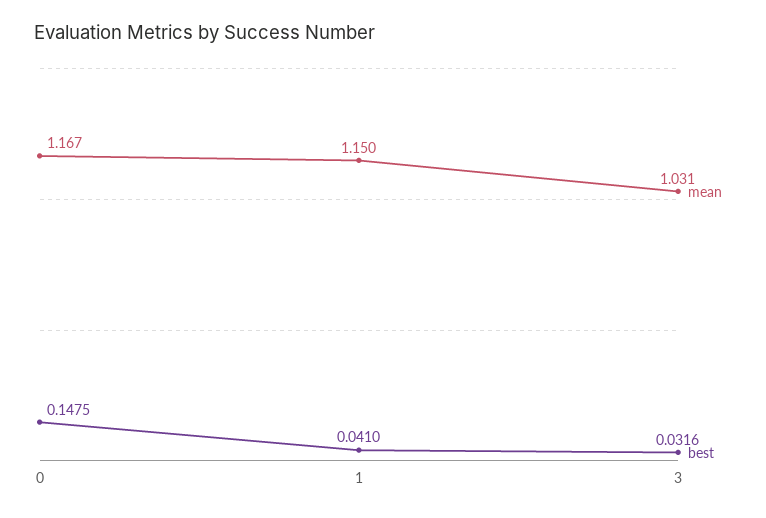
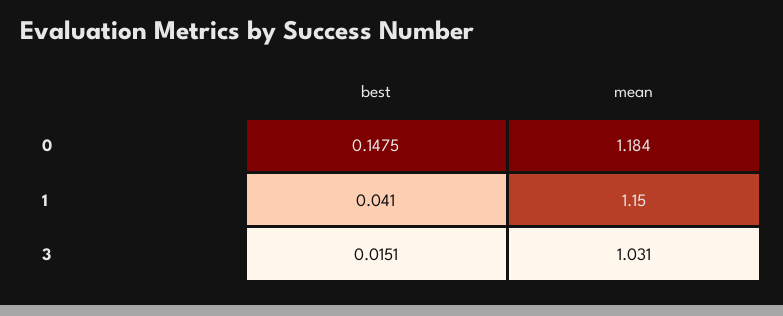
  {
    "mean": {
-     "0": 1.167,
+     "0": 1.184,
      "1": 1.15,
      "3": 1.031
    },
    "best": {
      "0": 0.1475,
      "1": 0.041,
-     "3": 0.0316
+     "3": 0.0151
    }
  }

